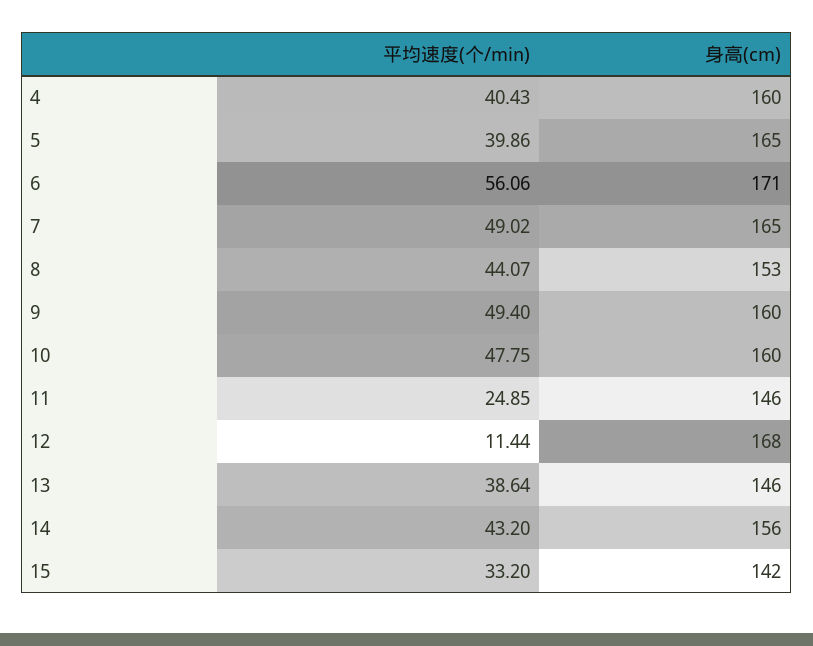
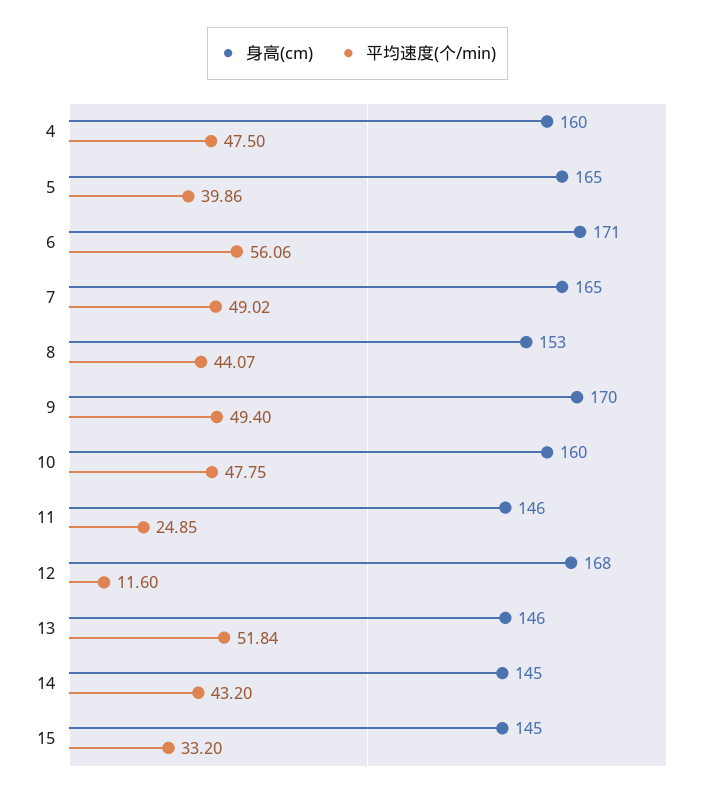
  {
    "平均速度(个/min)": {
-     "4": 40.43,
+     "4": 47.5,
      "5": 39.86,
      "6": 56.06,
      "7": 49.02,
      "8": 44.07,
      "9": 49.4,
      "10": 47.75,
      "11": 24.85,
-     "12": 11.44,
+     "12": 11.6,
-     "13": 38.64,
+     "13": 51.84,
      "14": 43.2,
      "15": 33.2
    },
    "身高(cm)": {
      "4": 160,
      "5": 165,
      "6": 171,
      "7": 165,
      "8": 153,
-     "9": 160,
+     "9": 170,
      "10": 160,
      "11": 146,
      "12": 168,
      "13": 146,
-     "14": 156,
+     "14": 145,
-     "15": 142
+     "15": 145
    }
  }

